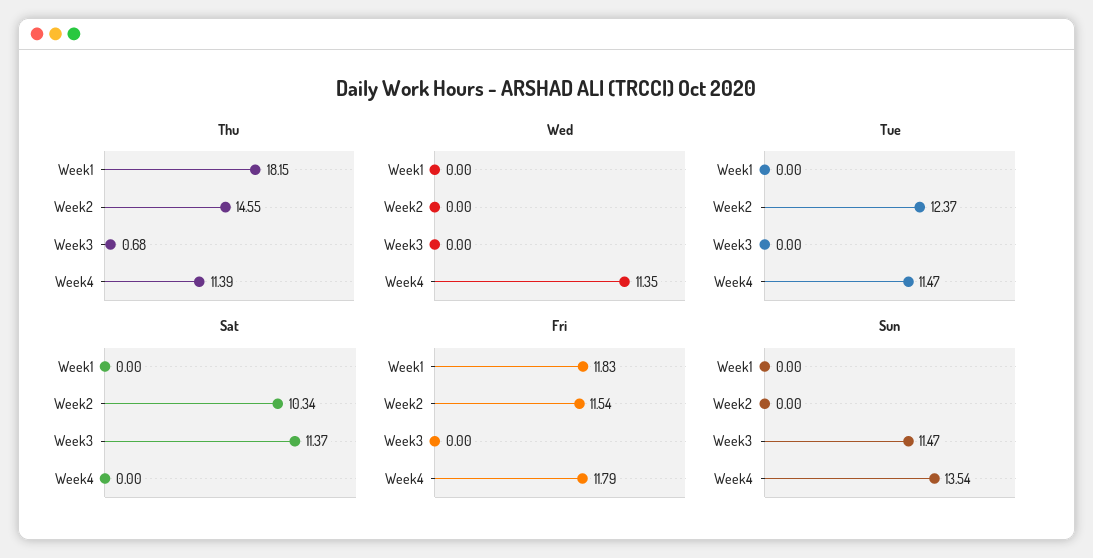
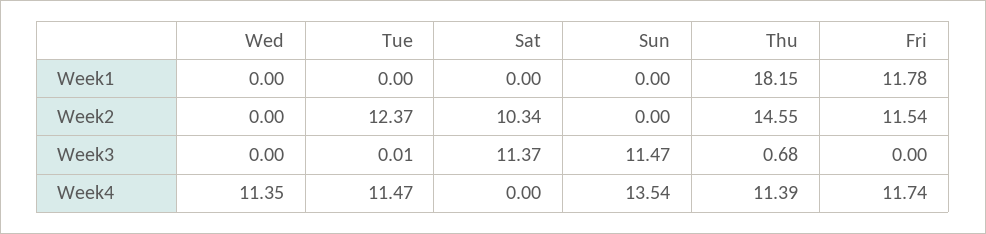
  {
    "Thu": {
      "Week1": 18.15,
      "Week2": 14.55,
      "Week3": 0.68,
      "Week4": 11.39
    },
    "Wed": {
      "Week1": 0,
      "Week2": 0,
      "Week3": 0,
      "Week4": 11.35
    },
    "Tue": {
      "Week1": 0,
      "Week2": 12.37,
-     "Week3": 0,
+     "Week3": 0.01,
      "Week4": 11.47
    },
    "Sat": {
      "Week1": 0,
      "Week2": 10.34,
      "Week3": 11.37,
      "Week4": 0
    },
    "Fri": {
-     "Week1": 11.83,
+     "Week1": 11.78,
      "Week2": 11.54,
      "Week3": 0,
-     "Week4": 11.79
+     "Week4": 11.74
    },
    "Sun": {
      "Week1": 0,
      "Week2": 0,
      "Week3": 11.47,
      "Week4": 13.54
    }
  }

